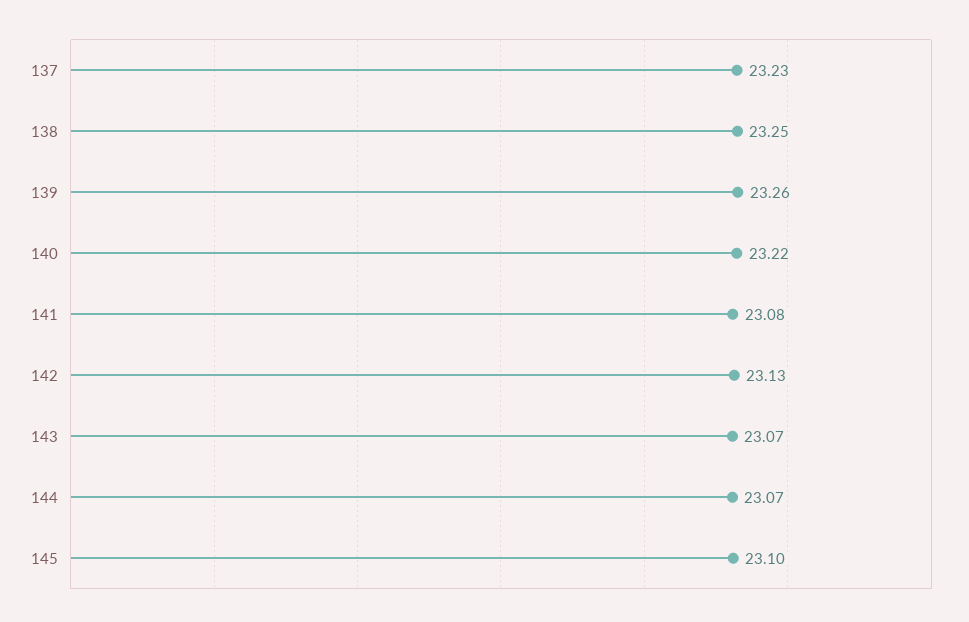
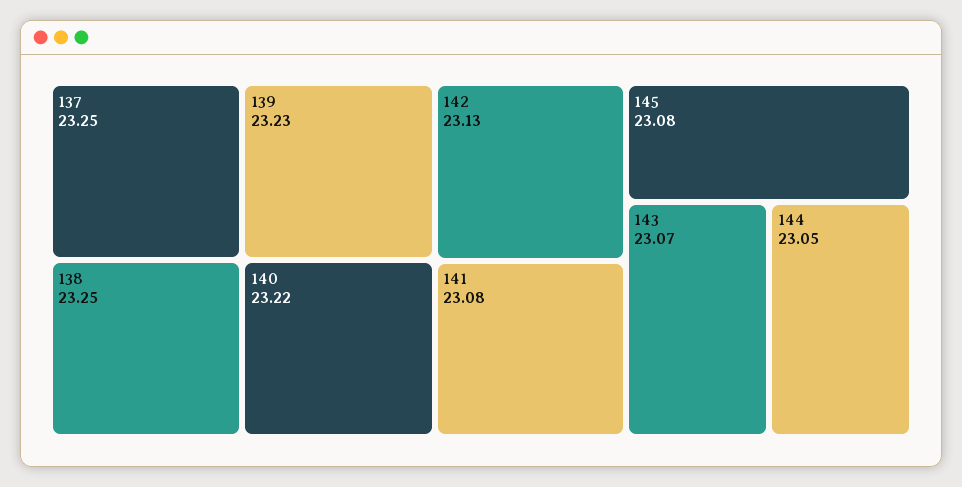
  {
-   "137": 23.23,
+   "137": 23.25,
    "138": 23.25,
-   "139": 23.26,
+   "139": 23.23,
    "140": 23.22,
    "141": 23.08,
    "142": 23.13,
    "143": 23.07,
-   "144": 23.07,
+   "144": 23.05,
-   "145": 23.1
+   "145": 23.08
  }

